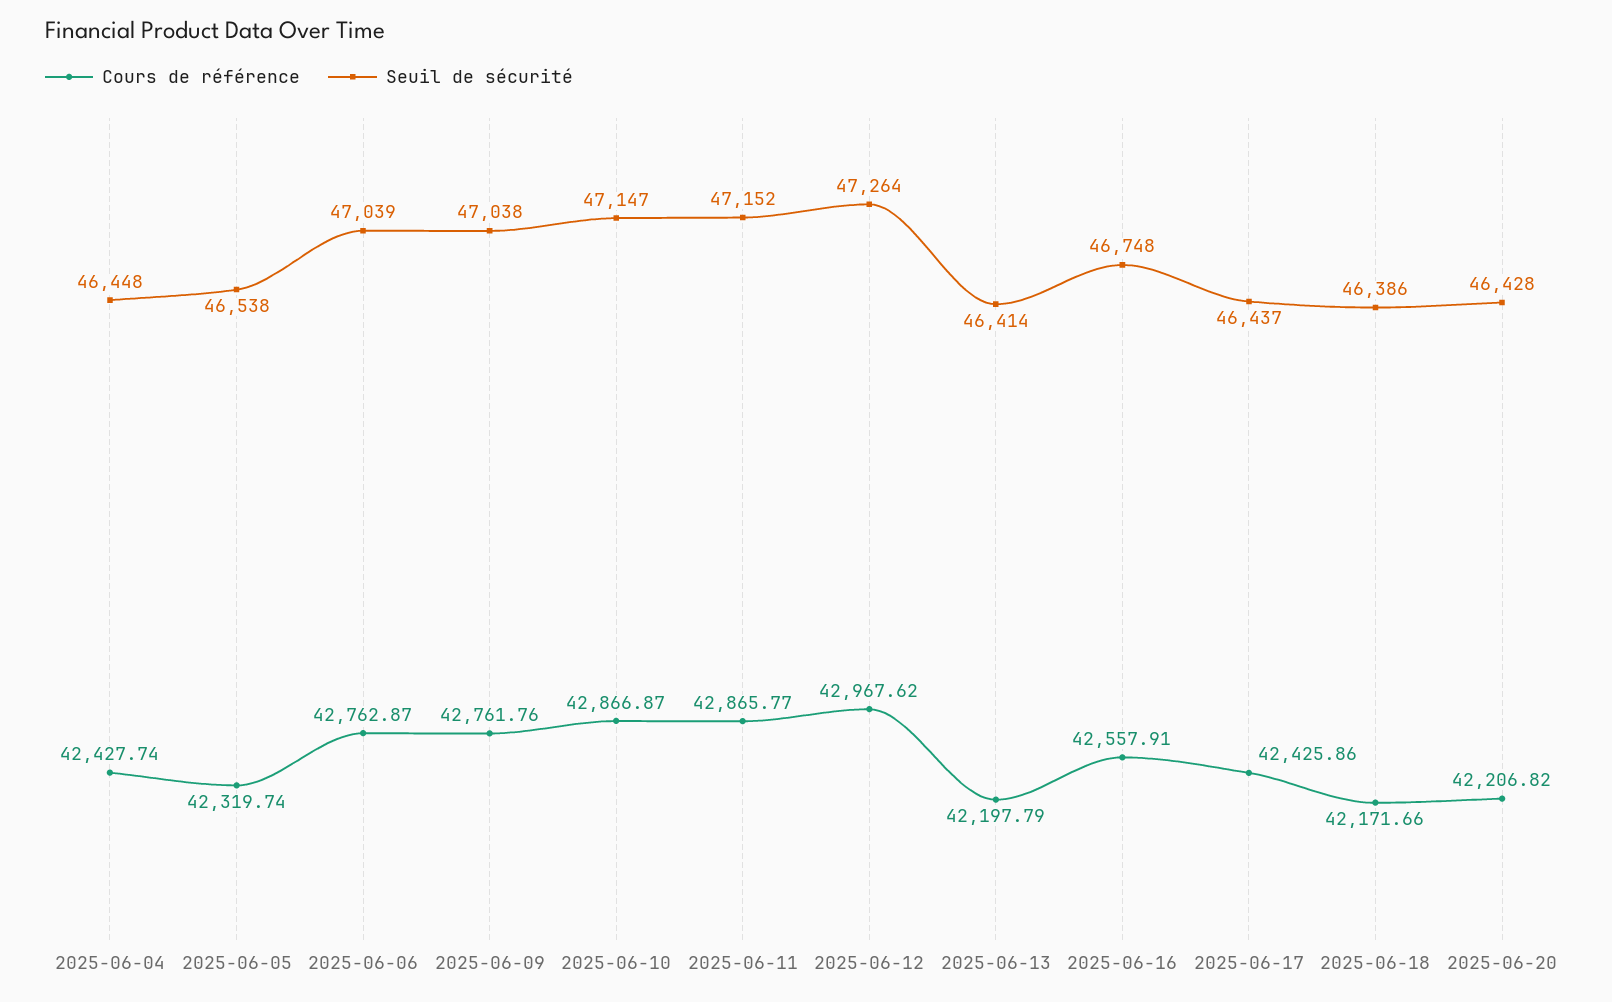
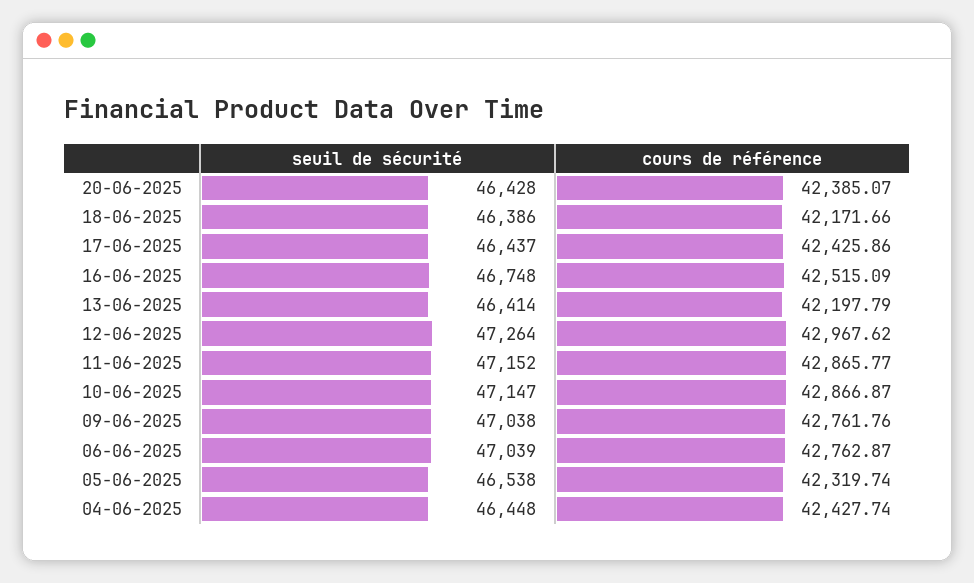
  {
    "Cours de référence": {
      "2025-06-04": 42427.74,
      "2025-06-05": 42319.74,
      "2025-06-06": 42762.87,
      "2025-06-09": 42761.76,
      "2025-06-10": 42866.87,
      "2025-06-11": 42865.77,
      "2025-06-12": 42967.62,
      "2025-06-13": 42197.79,
-     "2025-06-16": 42557.91,
+     "2025-06-16": 42515.09,
      "2025-06-17": 42425.86,
      "2025-06-18": 42171.66,
-     "2025-06-20": 42206.82
+     "2025-06-20": 42385.07
    },
    "Seuil de sécurité": {
      "2025-06-04": 46448,
      "2025-06-05": 46538,
      "2025-06-06": 47039,
      "2025-06-09": 47038,
      "2025-06-10": 47147,
      "2025-06-11": 47152,
      "2025-06-12": 47264,
      "2025-06-13": 46414,
      "2025-06-16": 46748,
      "2025-06-17": 46437,
      "2025-06-18": 46386,
      "2025-06-20": 46428
    }
  }

